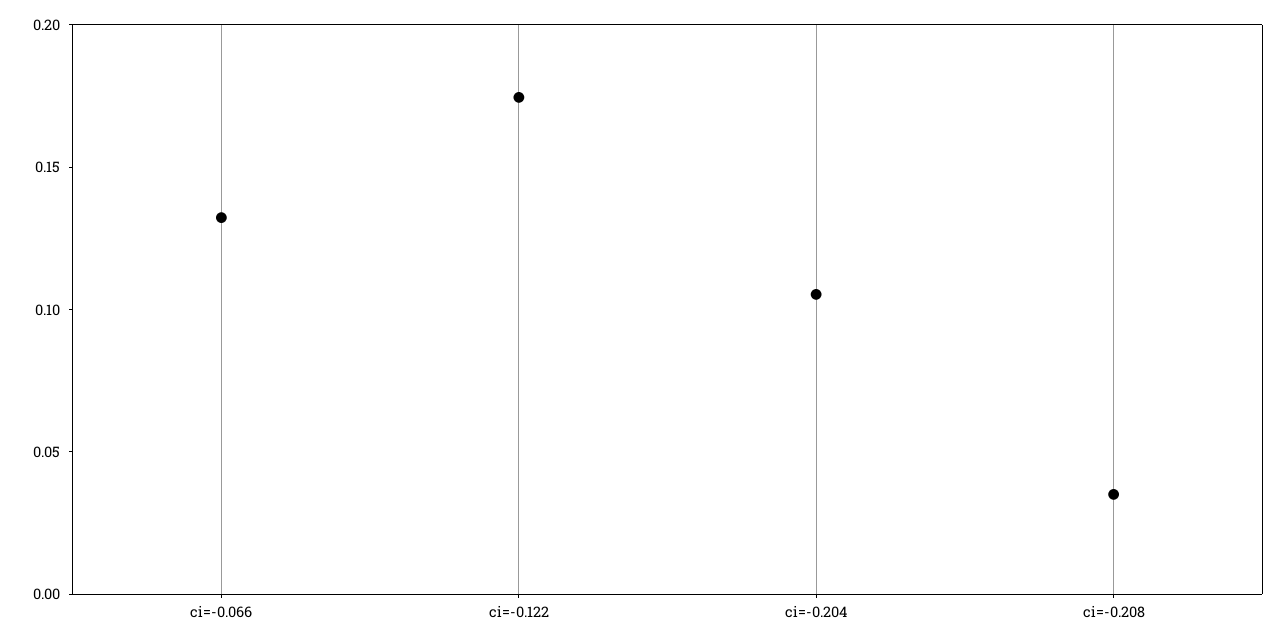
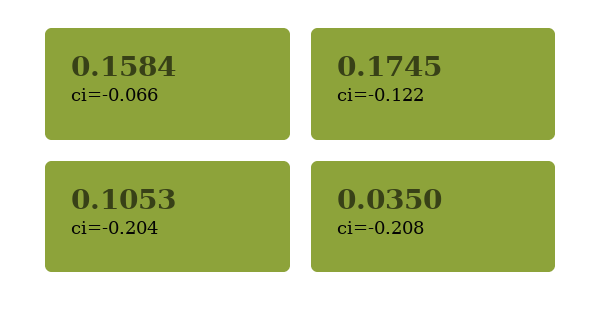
  {
-   "ci=-0.066": 0.13,
+   "ci=-0.066": 0.1584,
    "ci=-0.122": 0.1745,
    "ci=-0.204": 0.1053,
    "ci=-0.208": 0.035
  }

